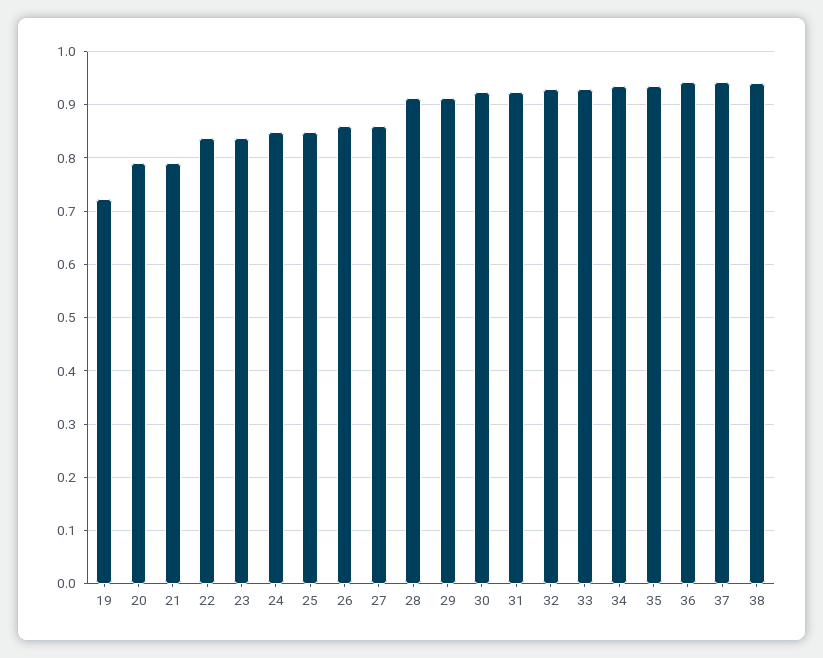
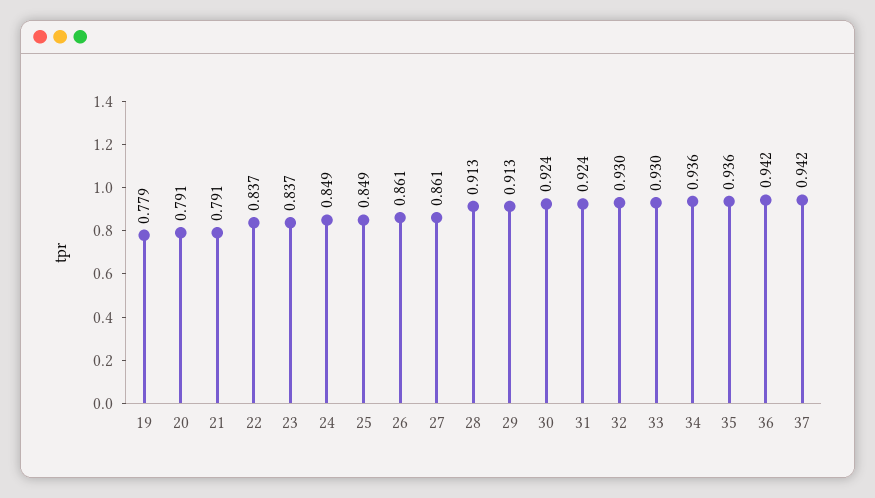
  {
-   "19": 0.72,
+   "19": 0.779,
    "20": 0.791,
    "21": 0.791,
    "22": 0.837,
    "23": 0.837,
    "24": 0.849,
    "25": 0.849,
    "26": 0.861,
    "27": 0.861,
    "28": 0.913,
    "29": 0.913,
    "30": 0.924,
    "31": 0.924,
    "32": 0.93,
    "33": 0.93,
    "34": 0.936,
    "35": 0.936,
    "36": 0.942,
-   "37": 0.942,
+   "37": 0.942
-   "38": 0.94
  }

